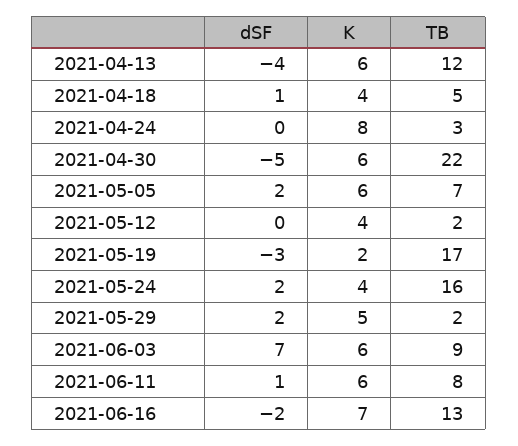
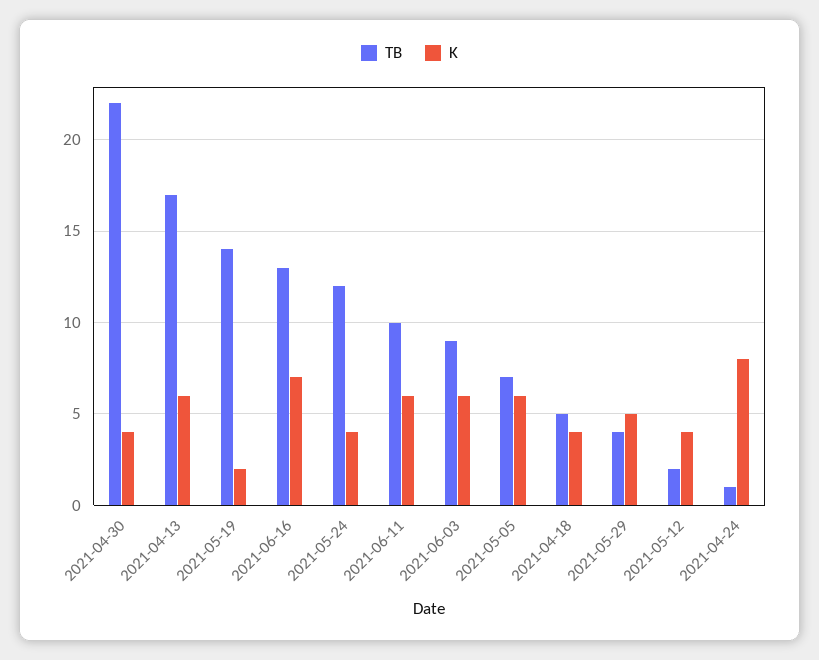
  {
-   "dSF": {
-     "2021-04-13": -4,
-     "2021-04-18": 1,
-     "2021-04-24": 0,
-     "2021-04-30": -5,
-     "2021-05-05": 2,
-     "2021-05-12": 0,
-     "2021-05-19": -3,
-     "2021-05-24": 2,
-     "2021-05-29": 2,
-     "2021-06-03": 7,
-     "2021-06-11": 1,
-     "2021-06-16": -2
-   },
    "K": {
      "2021-04-13": 6,
      "2021-04-18": 4,
      "2021-04-24": 8,
-     "2021-04-30": 6,
+     "2021-04-30": 4,
      "2021-05-05": 6,
      "2021-05-12": 4,
      "2021-05-19": 2,
      "2021-05-24": 4,
      "2021-05-29": 5,
      "2021-06-03": 6,
      "2021-06-11": 6,
      "2021-06-16": 7
    },
    "TB": {
-     "2021-04-13": 12,
+     "2021-04-13": 17,
      "2021-04-18": 5,
-     "2021-04-24": 3,
+     "2021-04-24": 1,
      "2021-04-30": 22,
      "2021-05-05": 7,
      "2021-05-12": 2,
-     "2021-05-19": 17,
+     "2021-05-19": 14,
-     "2021-05-24": 16,
+     "2021-05-24": 12,
-     "2021-05-29": 2,
+     "2021-05-29": 4,
      "2021-06-03": 9,
-     "2021-06-11": 8,
+     "2021-06-11": 10,
      "2021-06-16": 13
    }
  }

